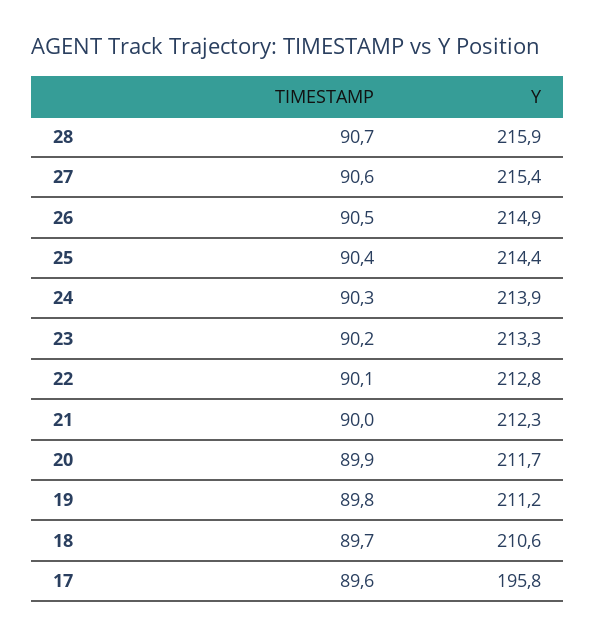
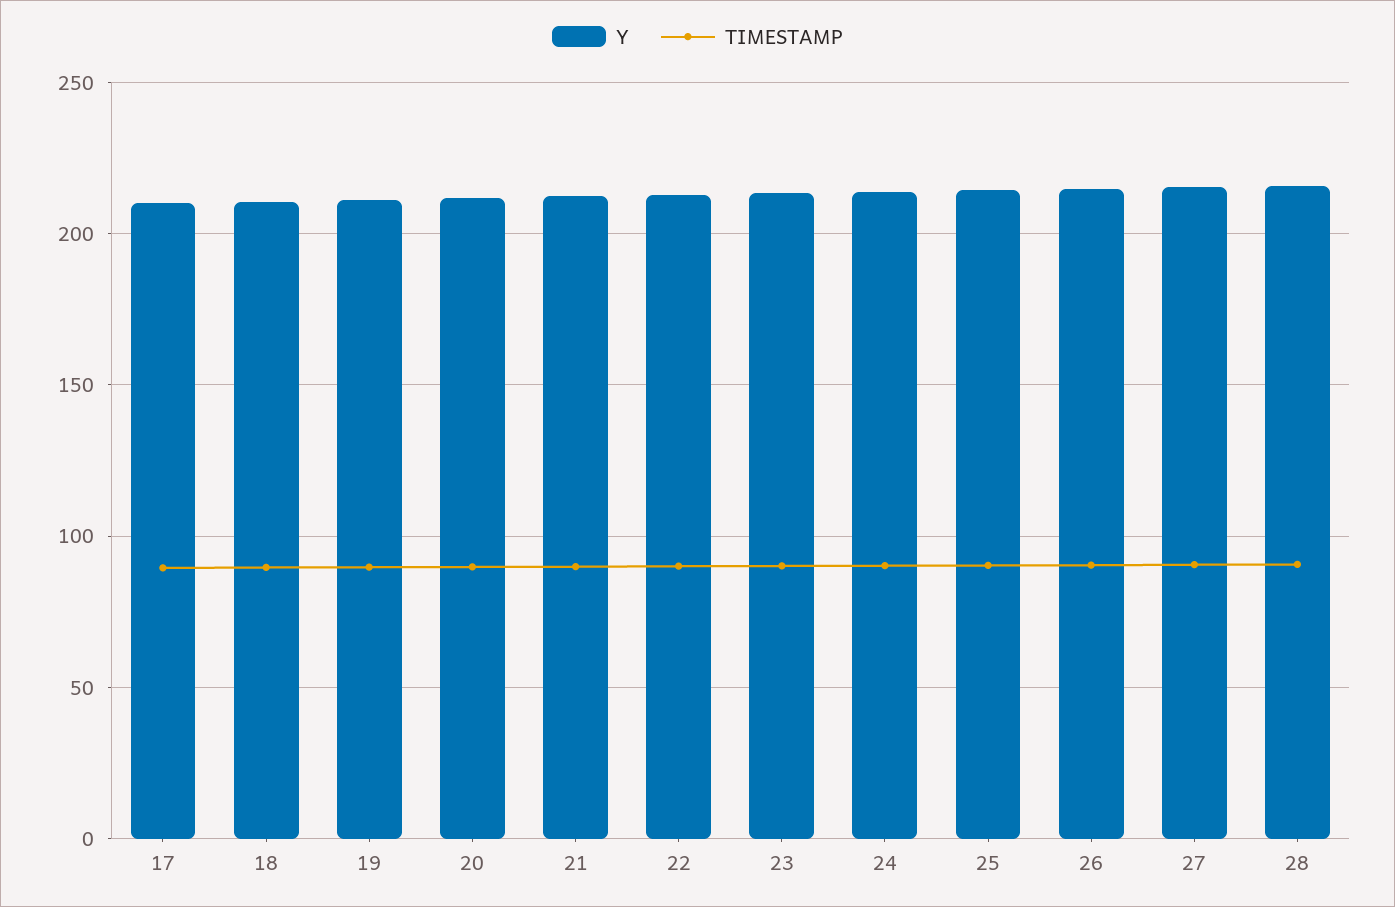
  {
    "TIMESTAMP": {
      "28": 90.7,
      "27": 90.6,
      "26": 90.5,
      "25": 90.4,
      "24": 90.3,
      "23": 90.2,
      "22": 90.1,
      "21": 90,
      "20": 89.9,
      "19": 89.8,
      "18": 89.7,
      "17": 89.6
    },
    "Y": {
      "28": 215.9,
      "27": 215.4,
      "26": 214.9,
      "25": 214.4,
      "24": 213.9,
      "23": 213.3,
      "22": 212.8,
      "21": 212.3,
      "20": 211.7,
      "19": 211.2,
      "18": 210.6,
-     "17": 195.8
+     "17": 210
    }
  }

